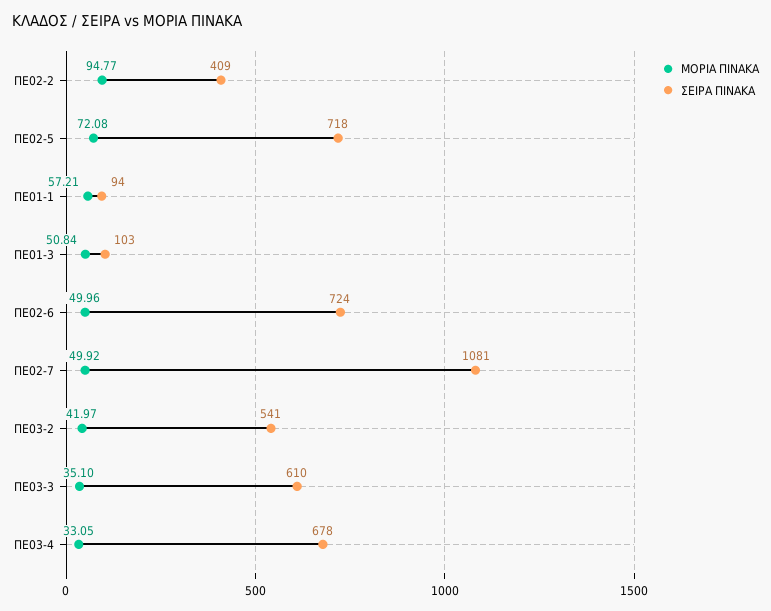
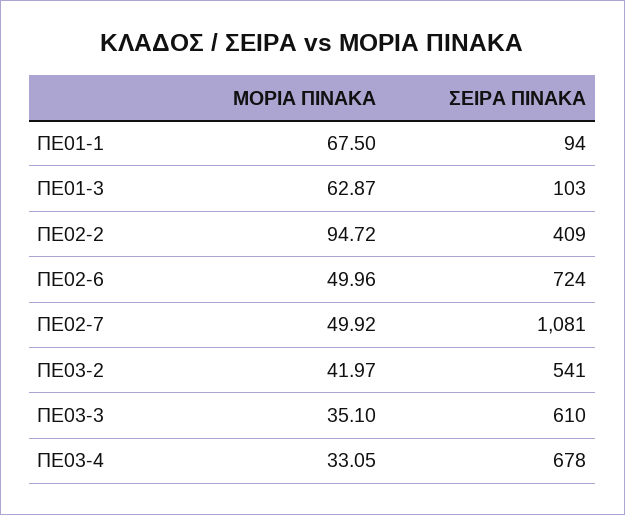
  {
    "ΜΟΡΙΑ ΠΙΝΑΚΑ": {
-     "ΠΕ02-2": 94.77,
+     "ΠΕ02-2": 94.72,
-     "ΠΕ02-5": 72.08,
-     "ΠΕ01-1": 57.21,
+     "ΠΕ01-1": 67.5,
-     "ΠΕ01-3": 50.84,
+     "ΠΕ01-3": 62.87,
      "ΠΕ02-6": 49.96,
      "ΠΕ02-7": 49.92,
      "ΠΕ03-2": 41.97,
      "ΠΕ03-3": 35.1,
      "ΠΕ03-4": 33.05
    },
    "ΣΕΙΡΑ ΠΙΝΑΚΑ": {
      "ΠΕ02-2": 409,
-     "ΠΕ02-5": 718,
      "ΠΕ01-1": 94,
      "ΠΕ01-3": 103,
      "ΠΕ02-6": 724,
      "ΠΕ02-7": 1081,
      "ΠΕ03-2": 541,
      "ΠΕ03-3": 610,
      "ΠΕ03-4": 678
    }
  }

